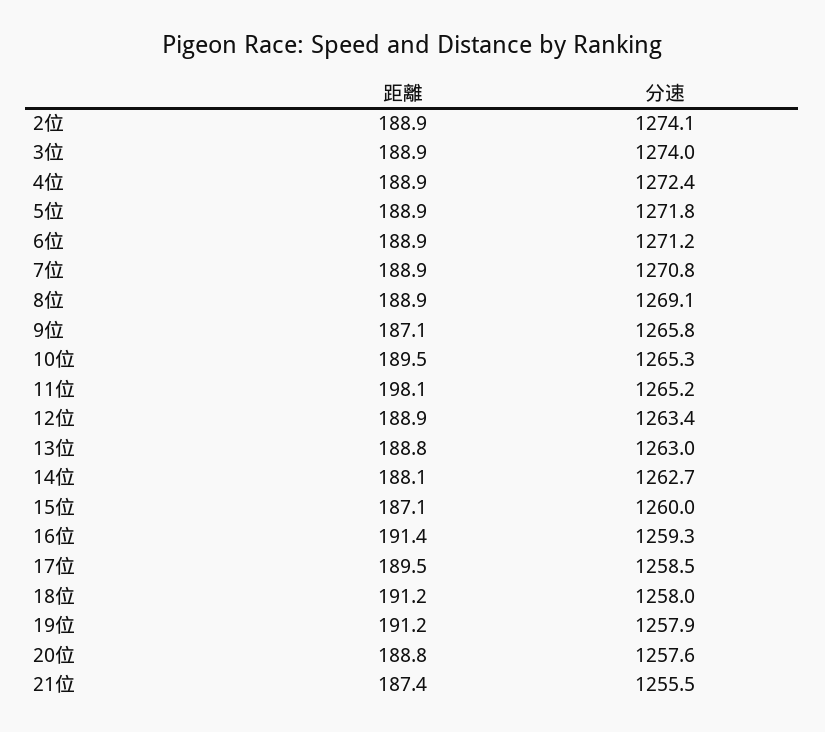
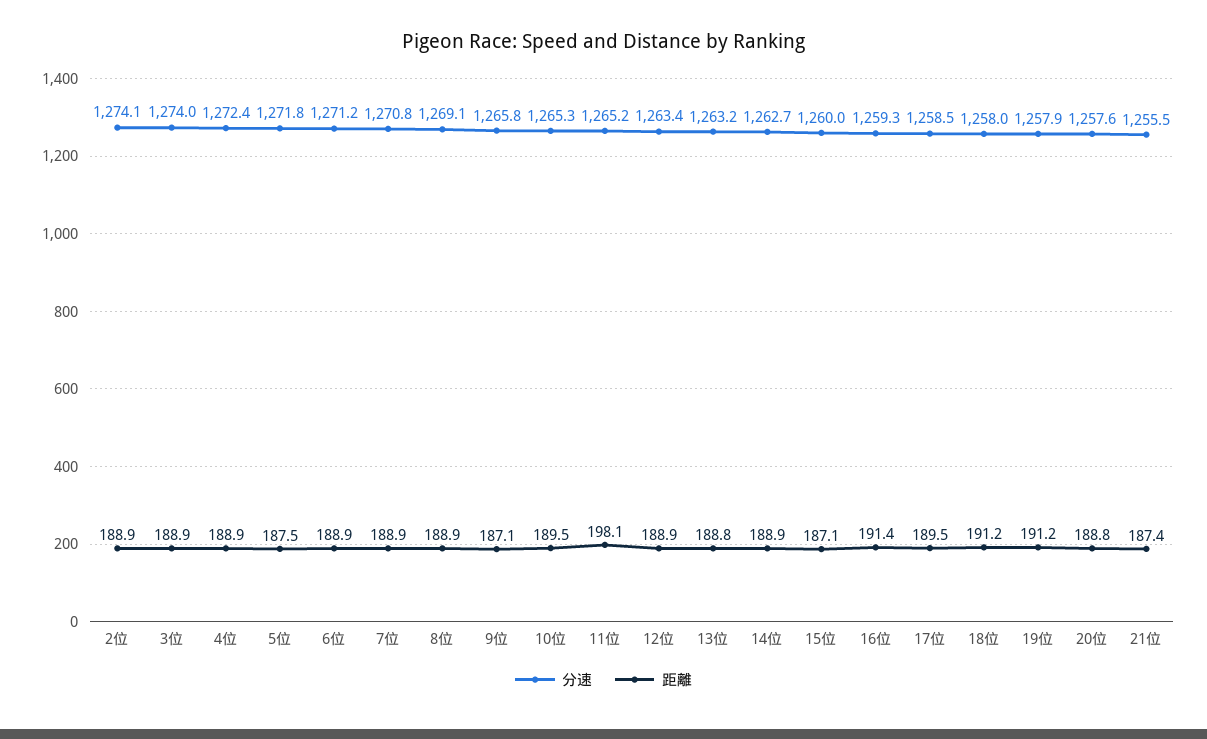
  {
    "距離": {
      "2位": 188.9,
      "3位": 188.9,
      "4位": 188.9,
-     "5位": 188.9,
+     "5位": 187.5,
      "6位": 188.9,
      "7位": 188.9,
      "8位": 188.9,
      "9位": 187.1,
      "10位": 189.5,
      "11位": 198.1,
      "12位": 188.9,
      "13位": 188.8,
-     "14位": 188.1,
+     "14位": 188.9,
      "15位": 187.1,
      "16位": 191.4,
      "17位": 189.5,
      "18位": 191.2,
      "19位": 191.2,
      "20位": 188.8,
      "21位": 187.4
    },
    "分速": {
      "2位": 1274.1,
      "3位": 1274,
      "4位": 1272.4,
      "5位": 1271.8,
      "6位": 1271.2,
      "7位": 1270.8,
      "8位": 1269.1,
      "9位": 1265.8,
      "10位": 1265.3,
      "11位": 1265.2,
      "12位": 1263.4,
-     "13位": 1263,
+     "13位": 1263.2,
      "14位": 1262.7,
      "15位": 1260,
      "16位": 1259.3,
      "17位": 1258.5,
      "18位": 1258,
      "19位": 1257.9,
      "20位": 1257.6,
      "21位": 1255.5
    }
  }

